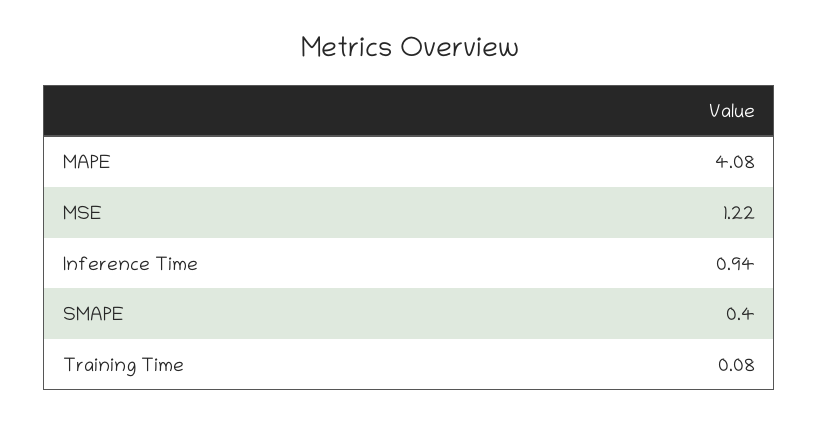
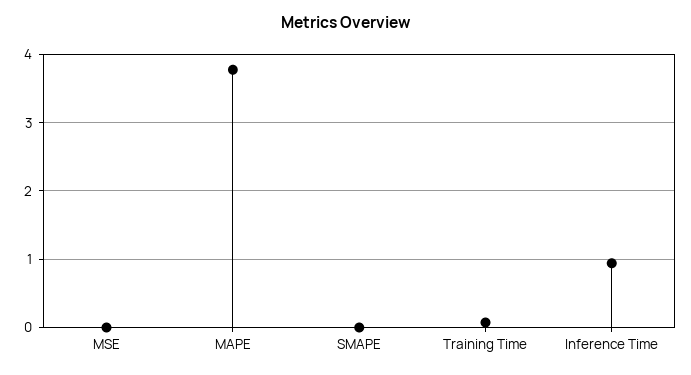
  {
-   "MAPE": 4.08,
+   "MAPE": 3.8,
-   "MSE": 1.22,
+   "MSE": 0,
    "Inference Time": 0.94,
-   "SMAPE": 0.4,
+   "SMAPE": 0,
    "Training Time": 0.08
  }

